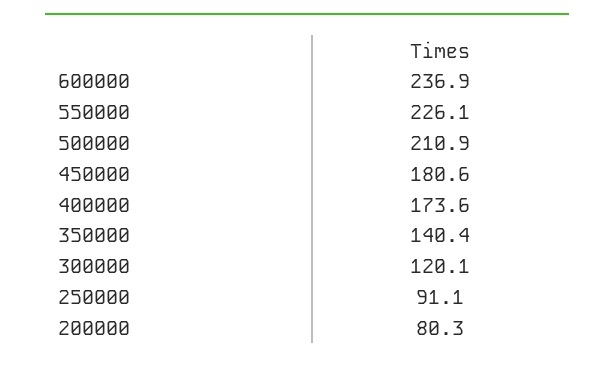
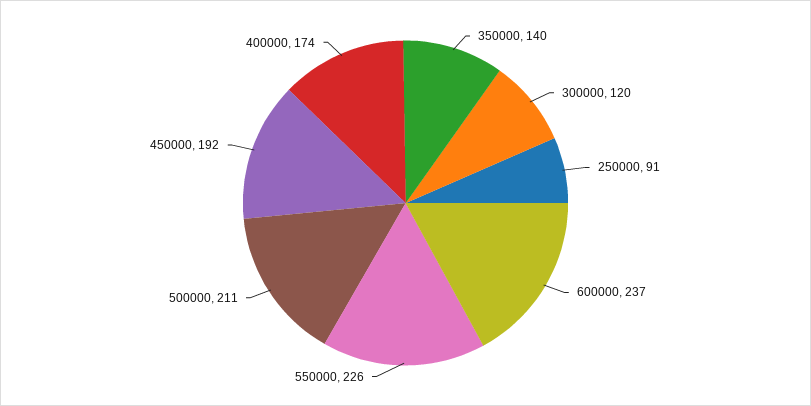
  {
    "600000": 236.9,
    "550000": 226.1,
    "500000": 210.9,
-   "450000": 180.6,
+   "450000": 192,
    "400000": 173.6,
    "350000": 140.4,
    "300000": 120.1,
-   "250000": 91.1,
+   "250000": 91.1
-   "200000": 80.3
  }

